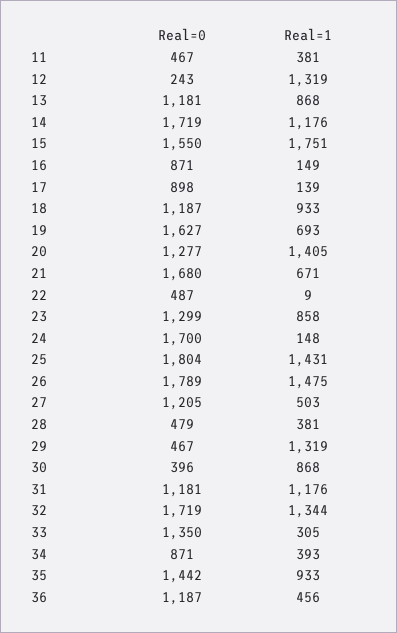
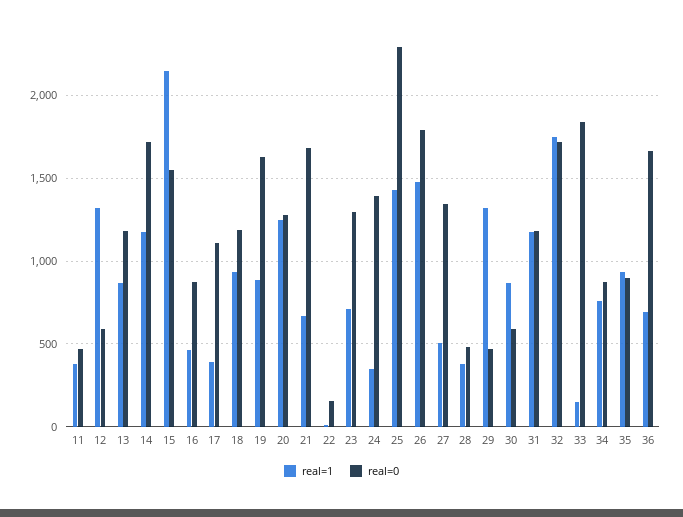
  {
    "Real=0": {
      "11": 467,
-     "12": 243,
+     "12": 600,
      "13": 1181,
      "14": 1719,
      "15": 1550,
      "16": 871,
-     "17": 898,
+     "17": 1100,
      "18": 1187,
      "19": 1627,
      "20": 1277,
      "21": 1680,
-     "22": 487,
+     "22": 150,
      "23": 1299,
-     "24": 1700,
+     "24": 1400,
-     "25": 1804,
+     "25": 2300,
      "26": 1789,
-     "27": 1205,
+     "27": 1350,
      "28": 479,
      "29": 467,
-     "30": 396,
+     "30": 600,
      "31": 1181,
      "32": 1719,
-     "33": 1350,
+     "33": 1850,
      "34": 871,
-     "35": 1442,
+     "35": 900,
-     "36": 1187
+     "36": 1650
    },
    "Real=1": {
      "11": 381,
      "12": 1319,
      "13": 868,
      "14": 1176,
-     "15": 1751,
+     "15": 2150,
-     "16": 149,
+     "16": 450,
-     "17": 139,
+     "17": 400,
      "18": 933,
-     "19": 693,
+     "19": 900,
-     "20": 1405,
+     "20": 1250,
      "21": 671,
      "22": 9,
-     "23": 858,
+     "23": 700,
-     "24": 148,
+     "24": 350,
      "25": 1431,
      "26": 1475,
      "27": 503,
      "28": 381,
      "29": 1319,
      "30": 868,
      "31": 1176,
-     "32": 1344,
+     "32": 1750,
-     "33": 305,
+     "33": 150,
-     "34": 393,
+     "34": 750,
      "35": 933,
-     "36": 456
+     "36": 700
    }
  }

